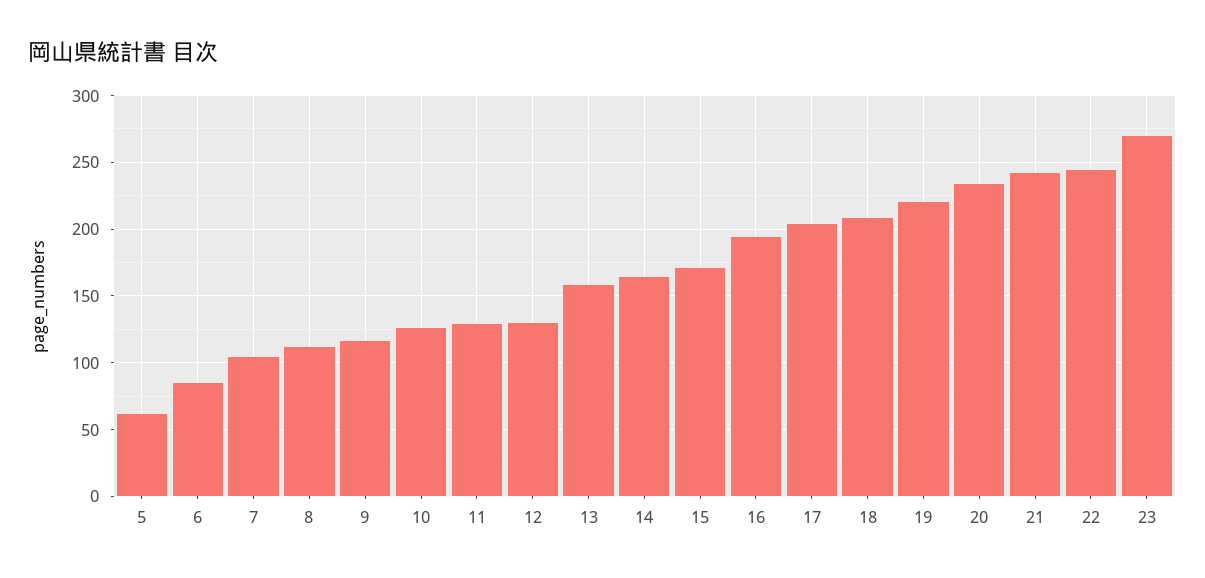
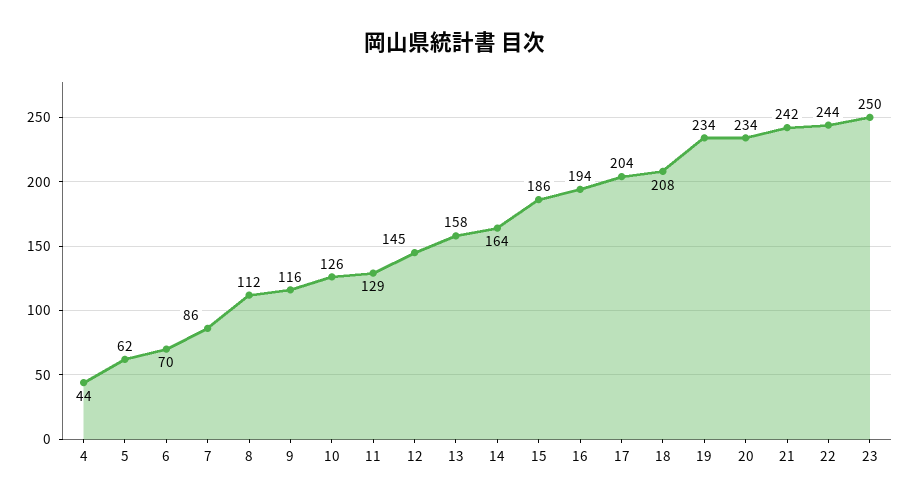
  {
    "5": 62,
-   "6": 85,
+   "6": 70,
-   "7": 105,
+   "7": 86,
    "8": 112,
    "9": 116,
    "10": 126,
    "11": 129,
-   "12": 130,
+   "12": 145,
    "13": 158,
    "14": 164,
-   "15": 170,
+   "15": 186,
    "16": 194,
    "17": 204,
    "18": 208,
-   "19": 220,
+   "19": 234,
    "20": 234,
    "21": 242,
    "22": 244,
-   "23": 270
+   "23": 250,
+   "4": 44
  }

